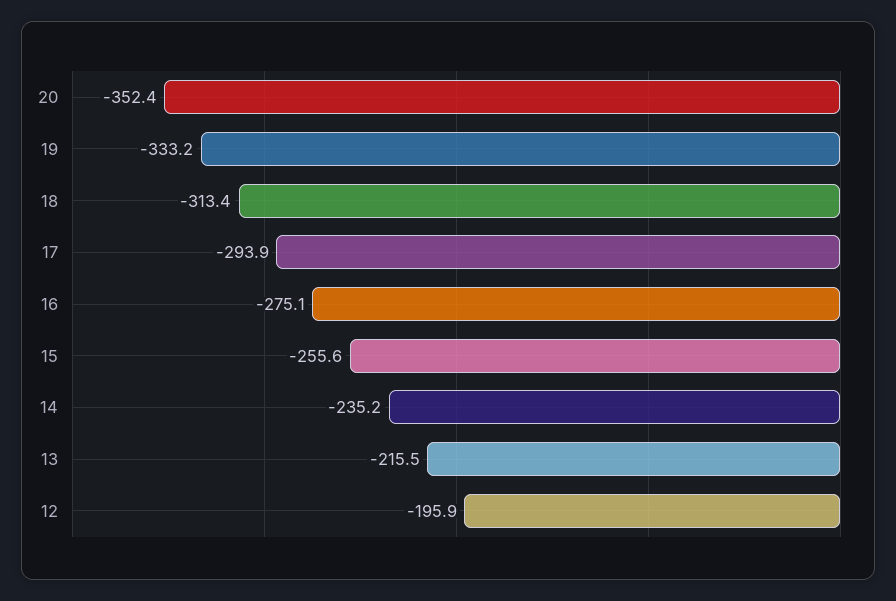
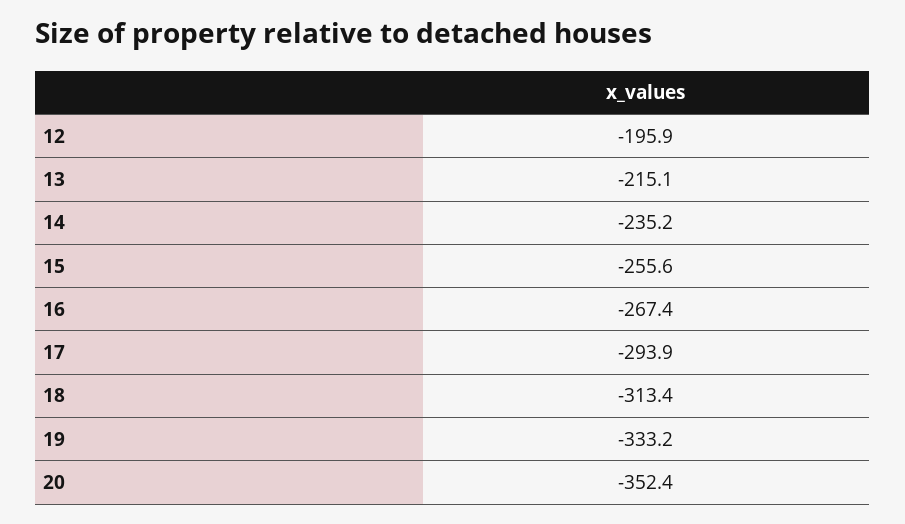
  {
    "20": -352.4,
    "19": -333.2,
    "18": -313.4,
    "17": -293.9,
-   "16": -275.1,
+   "16": -267.4,
    "15": -255.6,
    "14": -235.2,
-   "13": -215.5,
+   "13": -215.1,
    "12": -195.9
  }

